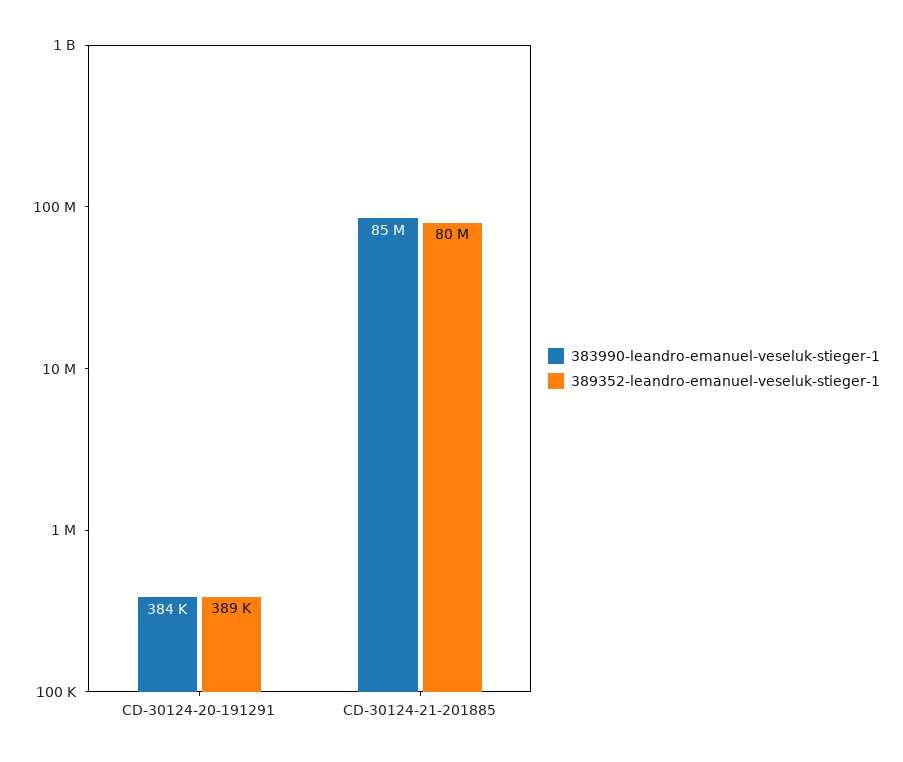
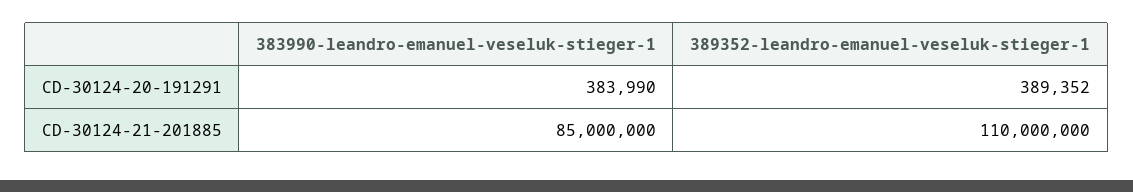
  {
    "383990-leandro-emanuel-veseluk-stieger-1": {
      "CD-30124-20-191291": 383990,
      "CD-30124-21-201885": 85000000
    },
    "389352-leandro-emanuel-veseluk-stieger-1": {
      "CD-30124-20-191291": 389352,
-     "CD-30124-21-201885": 80000000
+     "CD-30124-21-201885": 110000000
    }
  }

